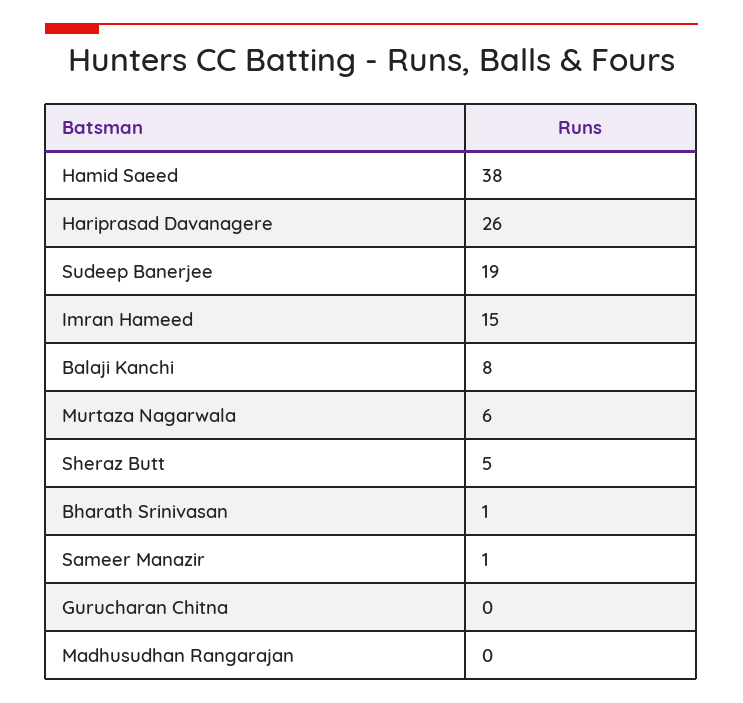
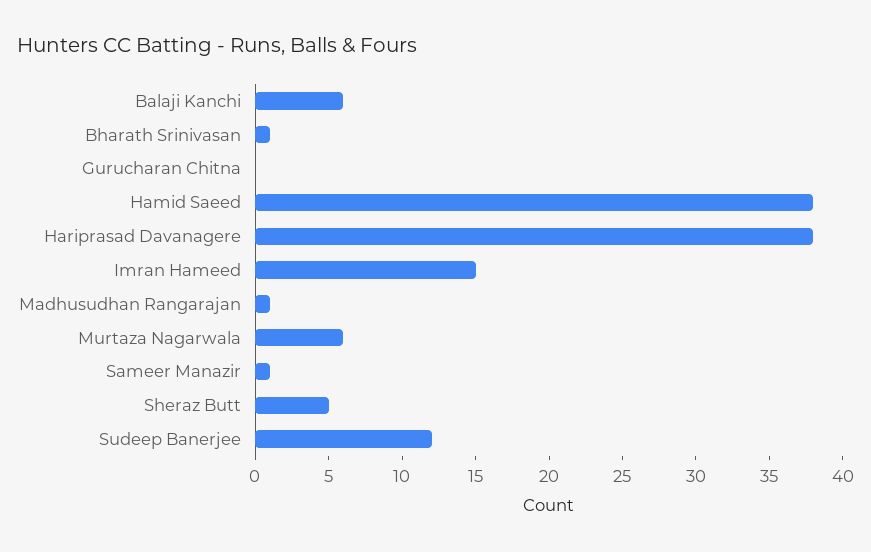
  {
    "Hamid Saeed": 38,
-   "Hariprasad Davanagere": 26,
+   "Hariprasad Davanagere": 38,
-   "Sudeep Banerjee": 19,
+   "Sudeep Banerjee": 12,
    "Imran Hameed": 15,
-   "Balaji Kanchi": 8,
+   "Balaji Kanchi": 6,
    "Murtaza Nagarwala": 6,
    "Sheraz Butt": 5,
    "Bharath Srinivasan": 1,
    "Sameer Manazir": 1,
    "Gurucharan Chitna": 0,
-   "Madhusudhan Rangarajan": 0
+   "Madhusudhan Rangarajan": 1
  }

